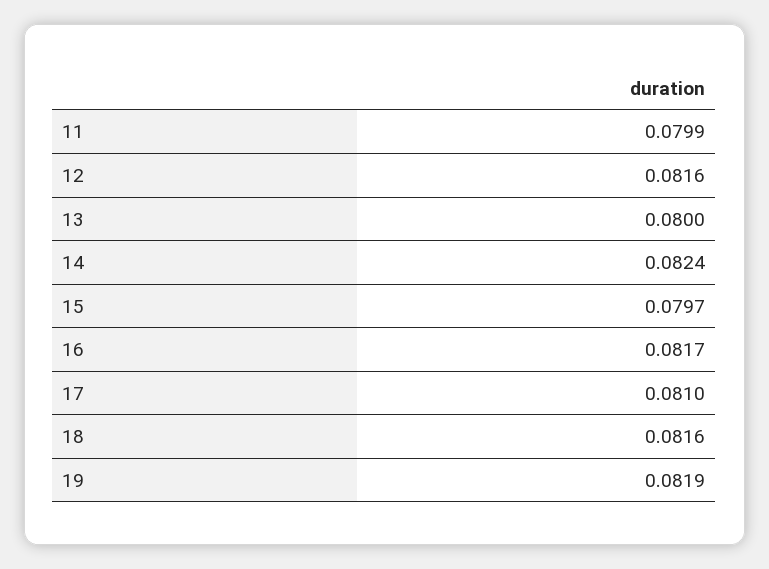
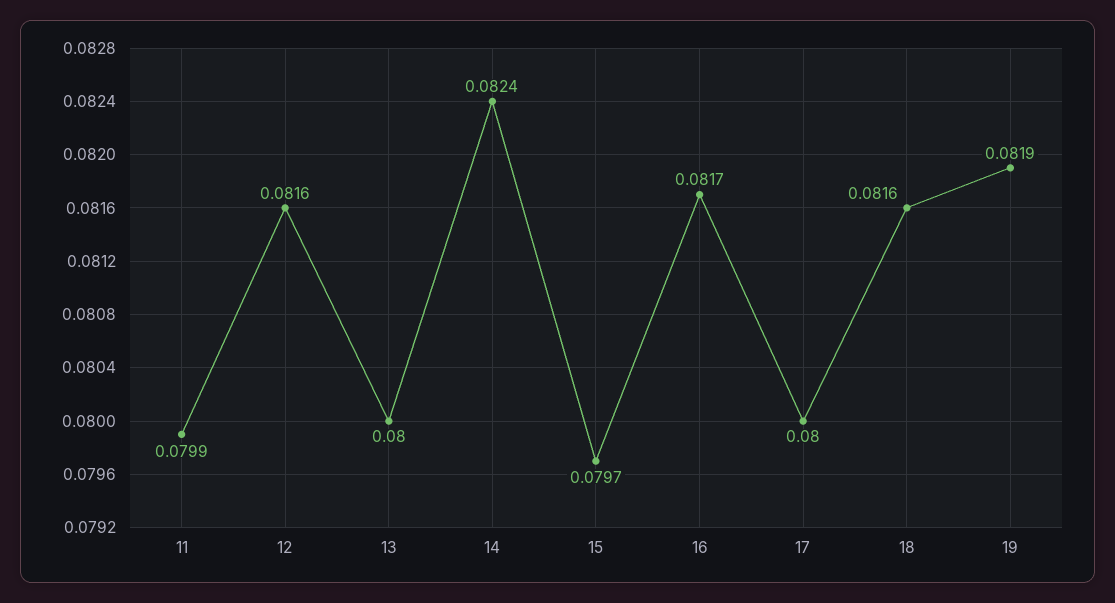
  {
    "11": 0.0799,
    "12": 0.0816,
    "13": 0.08,
    "14": 0.0824,
    "15": 0.0797,
    "16": 0.0817,
-   "17": 0.081,
+   "17": 0.08,
    "18": 0.0816,
    "19": 0.0819
  }

